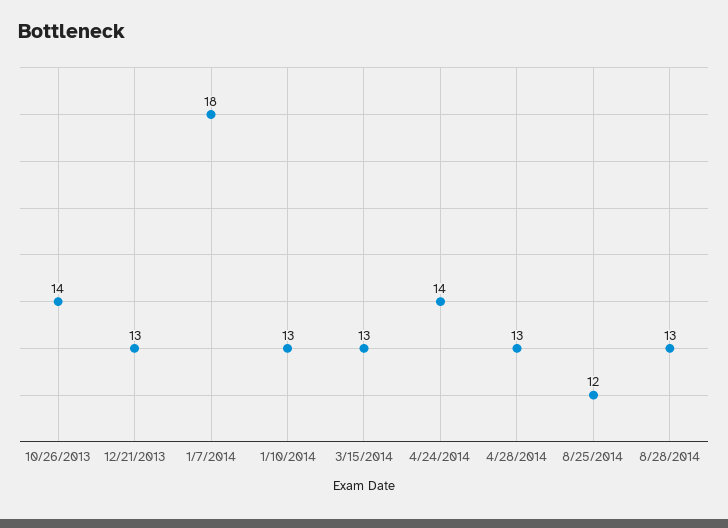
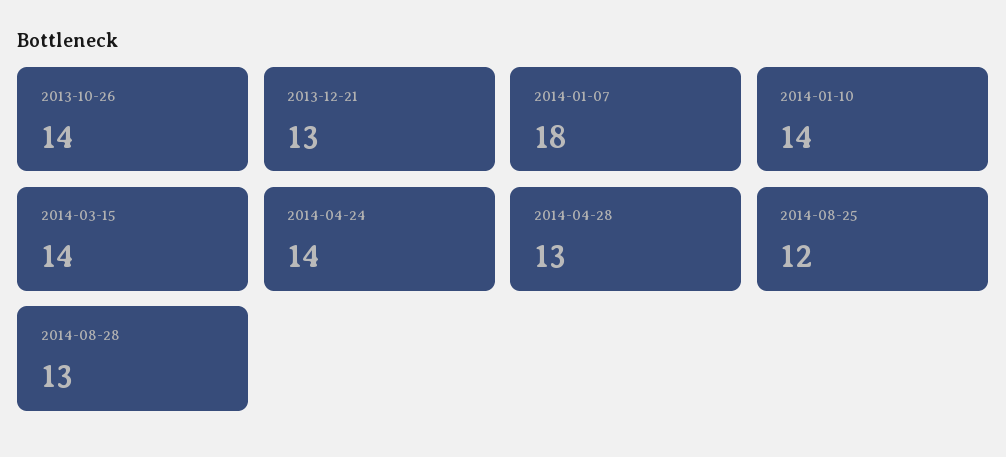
  {
    "10/26/2013": 14,
    "12/21/2013": 13,
    "1/7/2014": 18,
-   "1/10/2014": 13,
+   "1/10/2014": 14,
-   "3/15/2014": 13,
+   "3/15/2014": 14,
    "4/24/2014": 14,
    "4/28/2014": 13,
    "8/25/2014": 12,
    "8/28/2014": 13
  }

